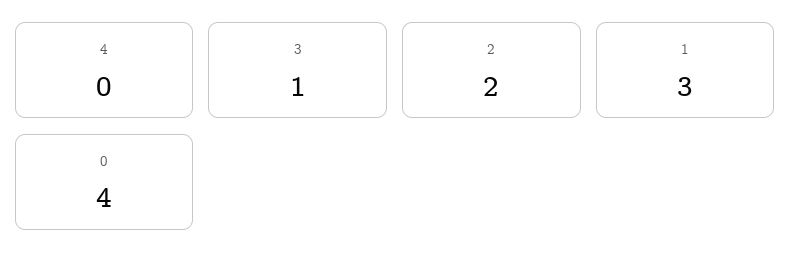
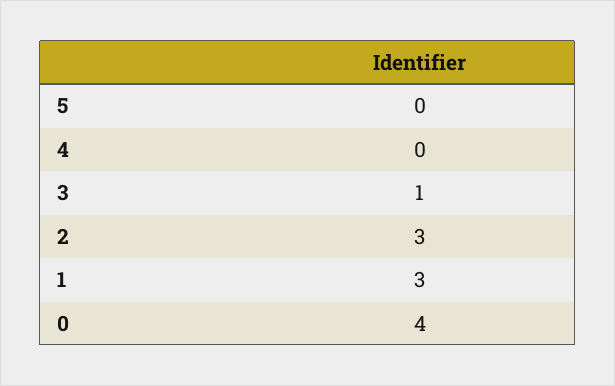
  {
    "4": 0,
    "3": 1,
-   "2": 2,
+   "2": 3,
    "1": 3,
-   "0": 4
+   "0": 4,
+   "5": 0
  }

